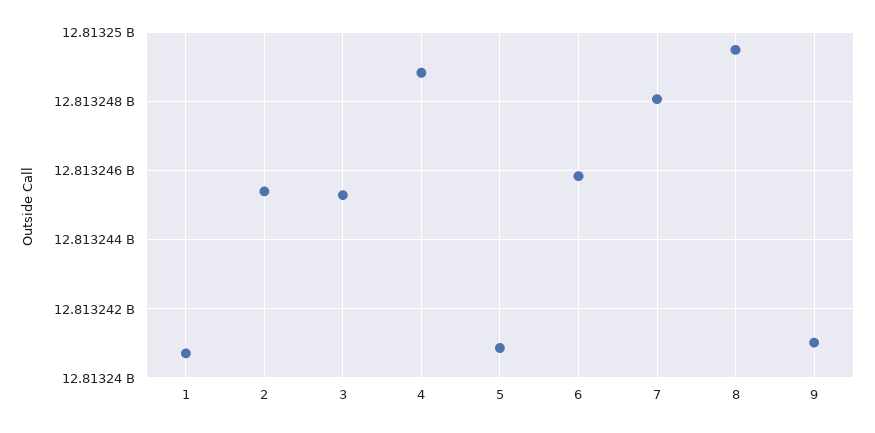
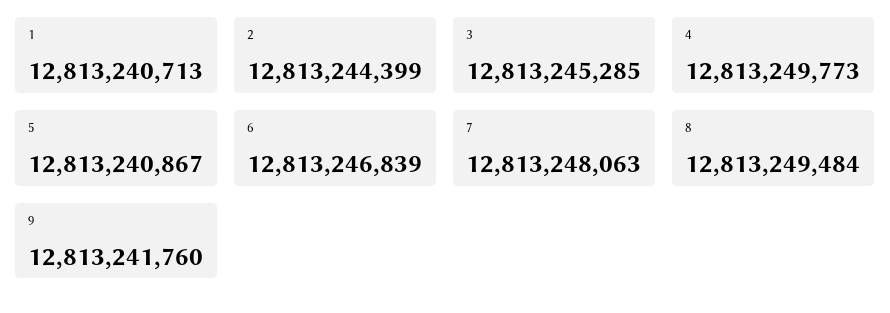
  {
    "1": 12813240713,
-   "2": 12813245400,
+   "2": 12813244399,
    "3": 12813245285,
-   "4": 12813248800,
+   "4": 12813249773,
    "5": 12813240867,
-   "6": 12813245800,
+   "6": 12813246839,
    "7": 12813248063,
    "8": 12813249484,
-   "9": 12813241000
+   "9": 12813241760
  }

